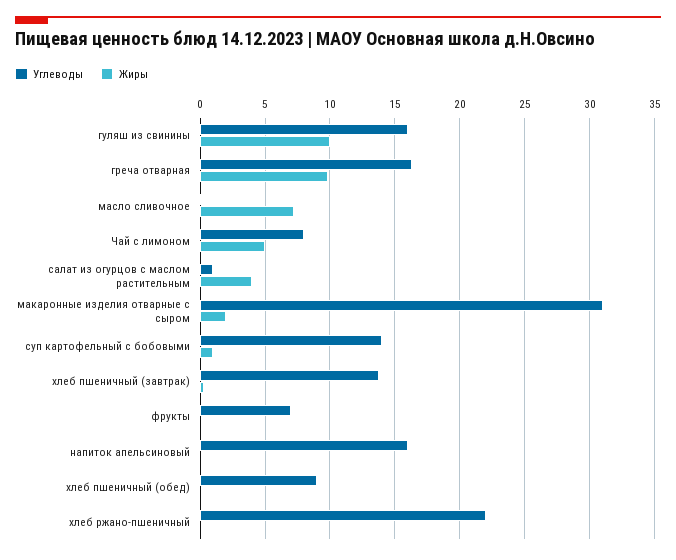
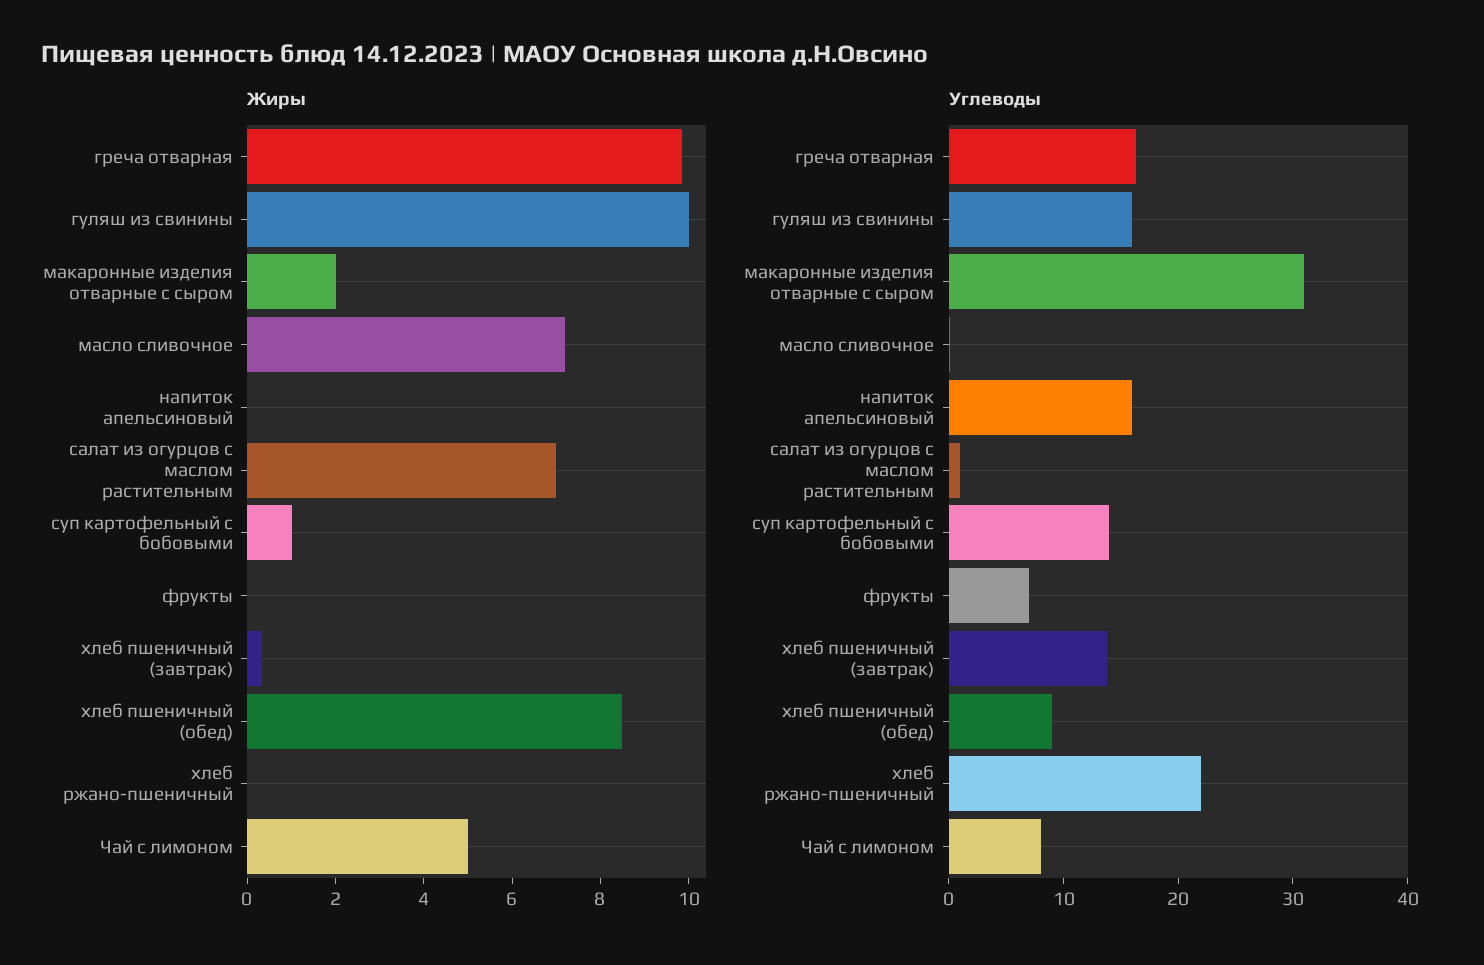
  {
    "Углеводы": {
      "гуляш из свинины": 16,
      "греча отварная": 16.5,
      "масло сливочное": 0,
      "Чай с лимоном": 8,
      "салат из огурцов с маслом растительным": 1,
      "макаронные изделия отварные с сыром": 31,
      "суп картофельный с бобовыми": 14,
      "хлеб пшеничный (завтрак)": 14,
      "фрукты": 7,
      "напиток апельсиновый": 16,
      "хлеб пшеничный (обед)": 9,
      "хлеб ржано-пшеничный": 22
    },
    "Жиры": {
      "гуляш из свинины": 10,
      "греча отварная": 10,
      "масло сливочное": 7,
      "Чай с лимоном": 5,
-     "салат из огурцов с маслом растительным": 4,
+     "салат из огурцов с маслом растительным": 7,
      "макаронные изделия отварные с сыром": 2,
      "суп картофельный с бобовыми": 1,
      "хлеб пшеничный (завтрак)": 0.5,
      "фрукты": 0,
      "напиток апельсиновый": 0,
-     "хлеб пшеничный (обед)": 0,
+     "хлеб пшеничный (обед)": 8.5,
      "хлеб ржано-пшеничный": 0
    }
  }

